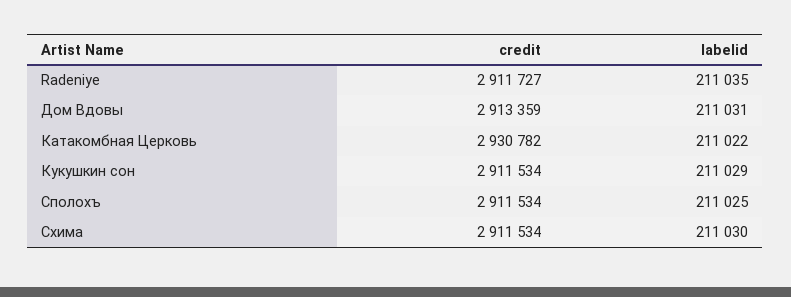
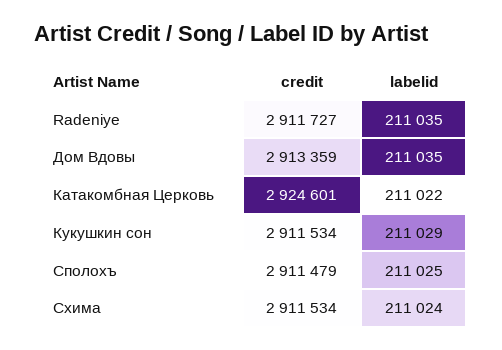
  {
    "credit": {
      "Radeniye": 2911727,
      "Дом Вдовы": 2913359,
-     "Катакомбная Церковь": 2930782,
+     "Катакомбная Церковь": 2924601,
      "Кукушкин сон": 2911534,
-     "Сполохъ": 2911534,
+     "Сполохъ": 2911479,
      "Схима": 2911534
    },
    "labelid": {
      "Radeniye": 211035,
-     "Дом Вдовы": 211031,
+     "Дом Вдовы": 211035,
      "Катакомбная Церковь": 211022,
      "Кукушкин сон": 211029,
      "Сполохъ": 211025,
-     "Схима": 211030
+     "Схима": 211024
    }
  }

